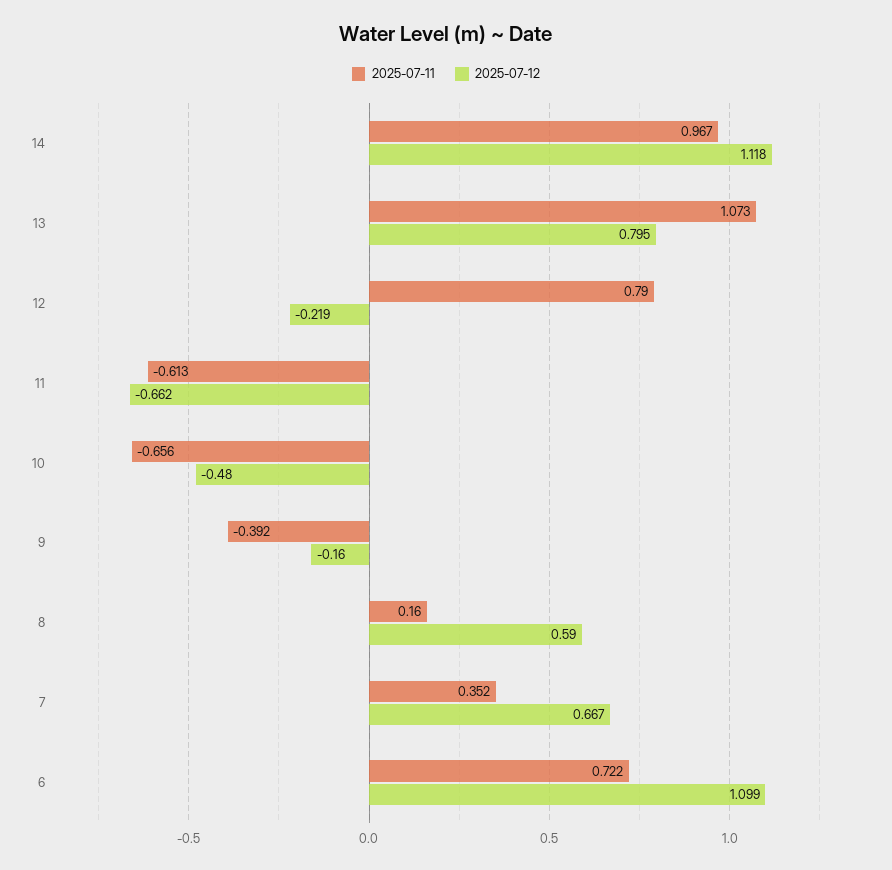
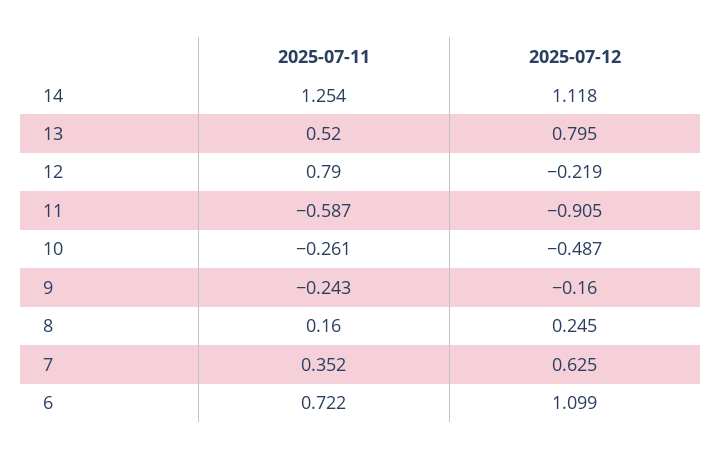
  {
    "2025-07-11": {
-     "14": 0.967,
+     "14": 1.254,
-     "13": 1.073,
+     "13": 0.52,
      "12": 0.79,
-     "11": -0.613,
+     "11": -0.587,
-     "10": -0.656,
+     "10": -0.261,
-     "9": -0.392,
+     "9": -0.243,
      "8": 0.16,
      "7": 0.352,
      "6": 0.722
    },
    "2025-07-12": {
      "14": 1.118,
      "13": 0.795,
      "12": -0.219,
-     "11": -0.662,
+     "11": -0.905,
-     "10": -0.48,
+     "10": -0.487,
      "9": -0.16,
-     "8": 0.59,
+     "8": 0.245,
-     "7": 0.667,
+     "7": 0.625,
      "6": 1.099
    }
  }

